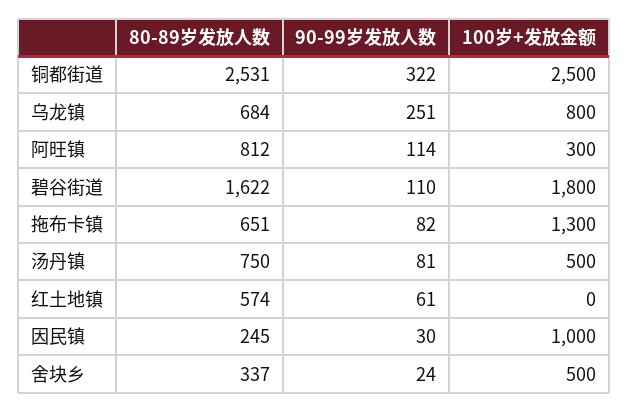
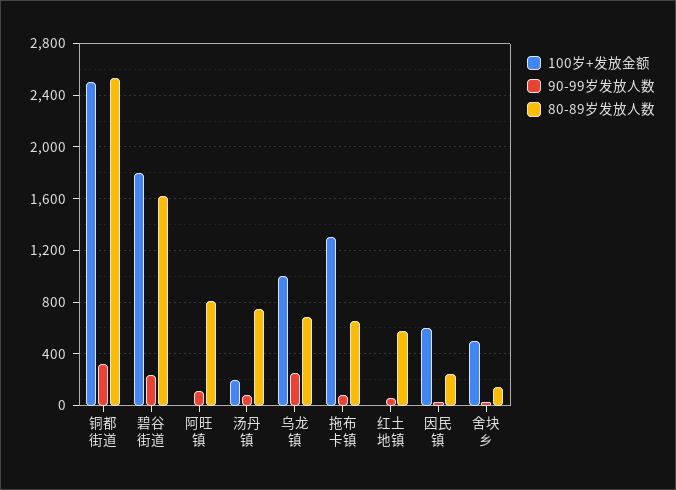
  {
    "80-89岁发放人数": {
      "铜都街道": 2531,
      "乌龙镇": 684,
      "阿旺镇": 812,
      "碧谷街道": 1622,
      "拖布卡镇": 651,
      "汤丹镇": 750,
      "红土地镇": 574,
      "因民镇": 245,
-     "舍块乡": 337
+     "舍块乡": 150
    },
    "90-99岁发放人数": {
      "铜都街道": 322,
      "乌龙镇": 251,
      "阿旺镇": 114,
-     "碧谷街道": 110,
+     "碧谷街道": 250,
      "拖布卡镇": 82,
      "汤丹镇": 81,
      "红土地镇": 61,
      "因民镇": 30,
      "舍块乡": 24
    },
    "100岁+发放金额": {
      "铜都街道": 2500,
-     "乌龙镇": 800,
+     "乌龙镇": 1000,
-     "阿旺镇": 300,
+     "阿旺镇": 0,
      "碧谷街道": 1800,
      "拖布卡镇": 1300,
-     "汤丹镇": 500,
+     "汤丹镇": 200,
      "红土地镇": 0,
-     "因民镇": 1000,
+     "因民镇": 600,
      "舍块乡": 500
    }
  }

